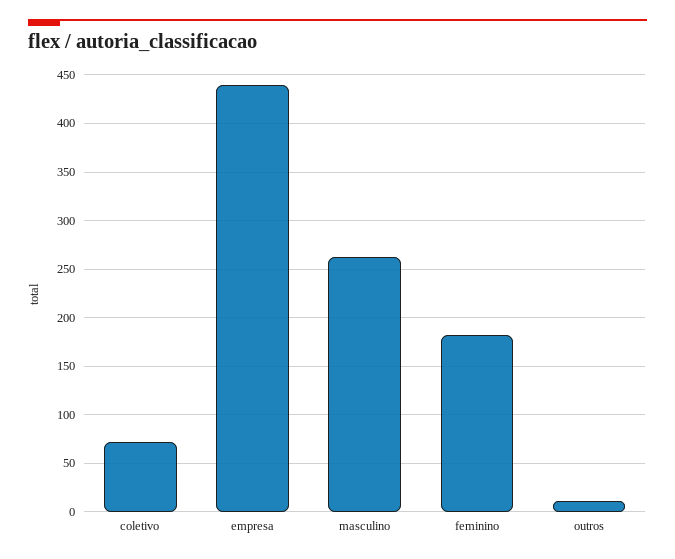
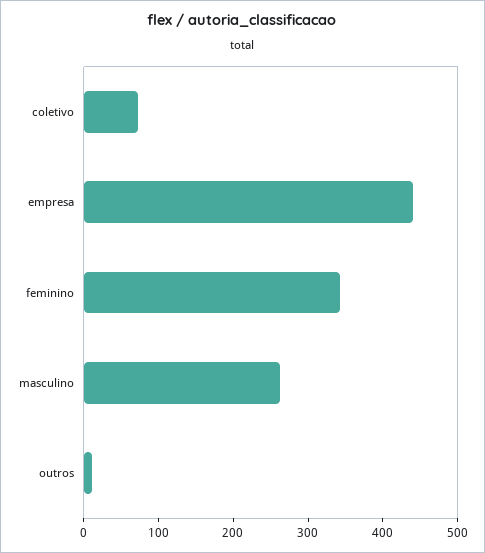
  {
    "coletivo": 70,
    "empresa": 440,
    "masculino": 260,
-   "feminino": 180,
+   "feminino": 340,
    "outros": 10
  }

